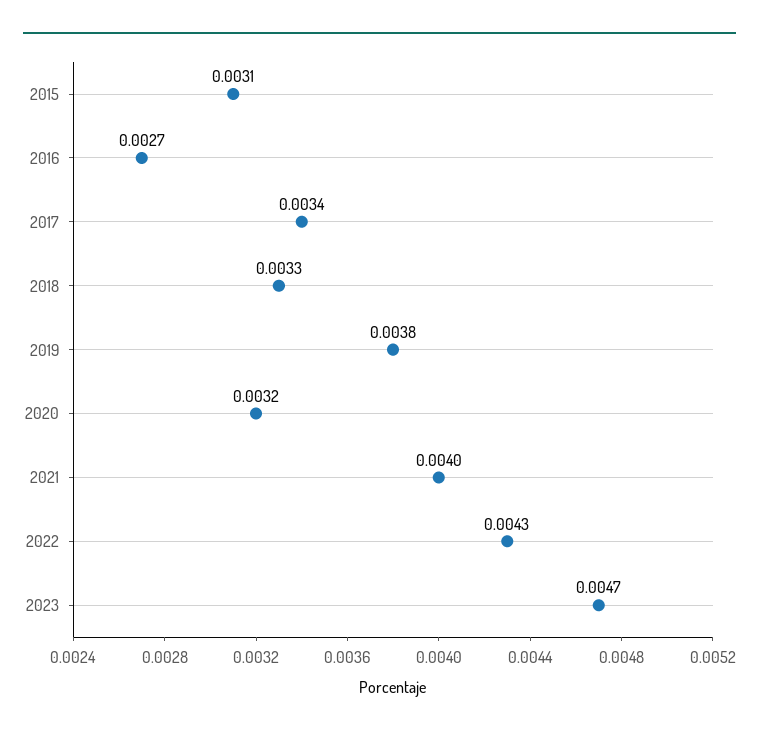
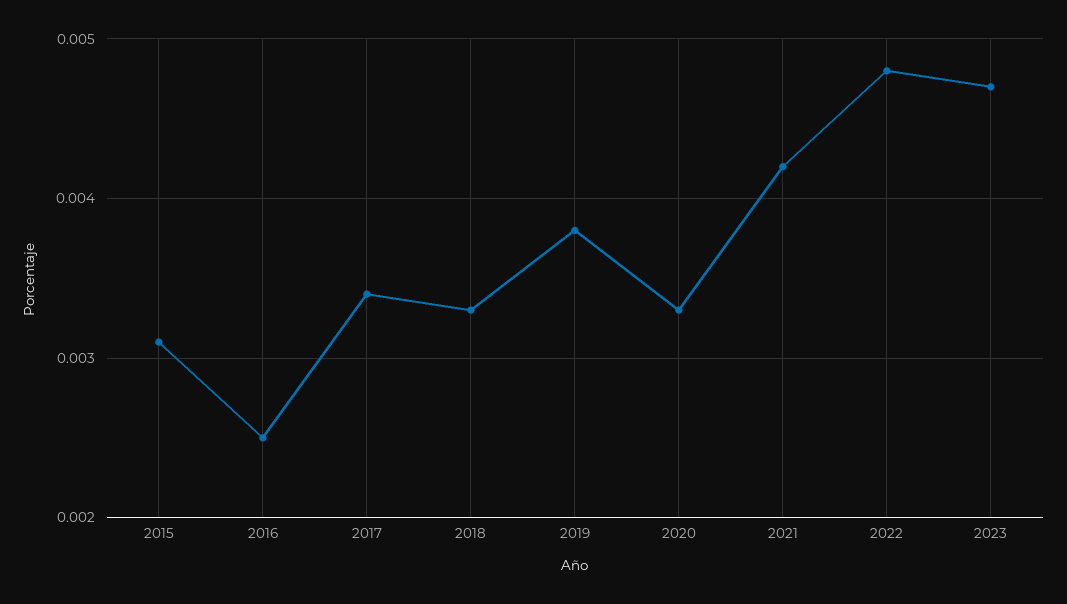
  {
    "2015": 0.0031,
-   "2016": 0.0027,
+   "2016": 0.0025,
    "2017": 0.0034,
    "2018": 0.0033,
    "2019": 0.0038,
-   "2020": 0.0032,
+   "2020": 0.0033,
-   "2021": 0.004,
+   "2021": 0.0042,
-   "2022": 0.0043,
+   "2022": 0.0048,
    "2023": 0.0047
  }

